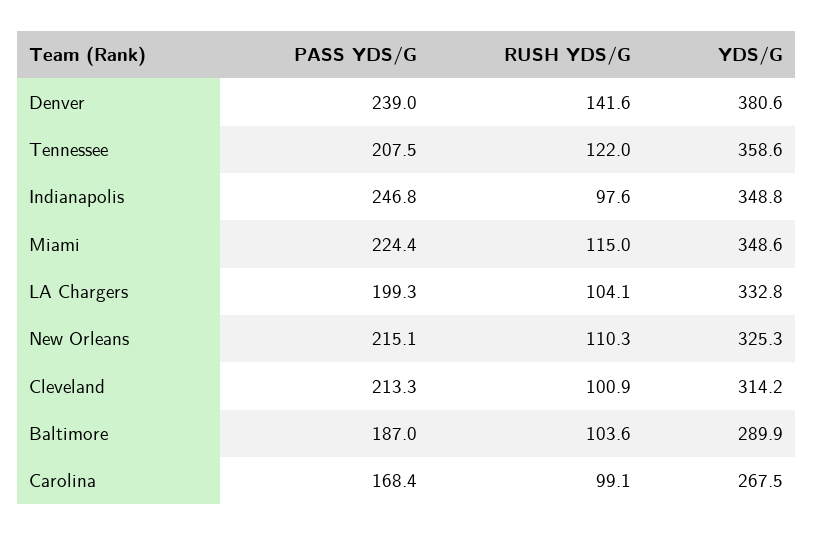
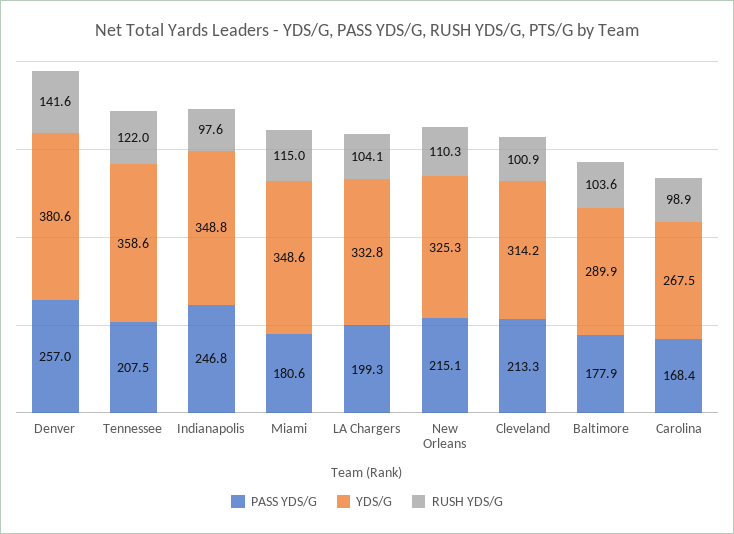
  {
    "PASS YDS/G": {
-     "Denver": 239,
+     "Denver": 257,
      "Tennessee": 207.5,
      "Indianapolis": 246.8,
-     "Miami": 224.4,
+     "Miami": 180.6,
      "LA Chargers": 199.3,
      "New Orleans": 215.1,
      "Cleveland": 213.3,
-     "Baltimore": 187,
+     "Baltimore": 177.9,
      "Carolina": 168.4
    },
    "RUSH YDS/G": {
      "Denver": 141.6,
      "Tennessee": 122,
      "Indianapolis": 97.6,
      "Miami": 115,
      "LA Chargers": 104.1,
      "New Orleans": 110.3,
      "Cleveland": 100.9,
      "Baltimore": 103.6,
-     "Carolina": 99.1
+     "Carolina": 98.9
    },
    "YDS/G": {
      "Denver": 380.6,
      "Tennessee": 358.6,
      "Indianapolis": 348.8,
      "Miami": 348.6,
      "LA Chargers": 332.8,
      "New Orleans": 325.3,
      "Cleveland": 314.2,
      "Baltimore": 289.9,
      "Carolina": 267.5
    }
  }

